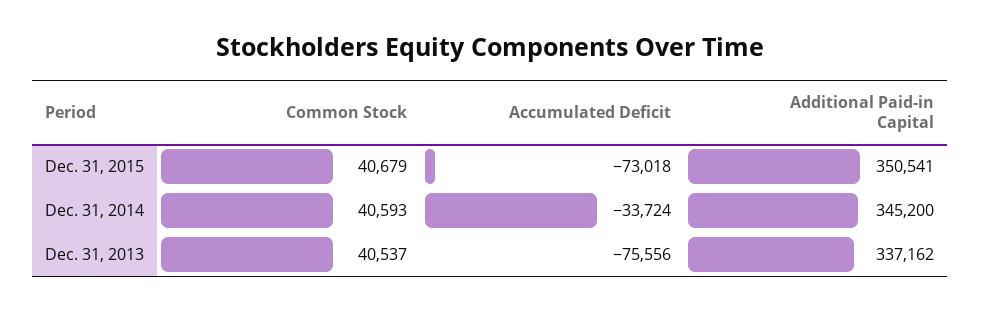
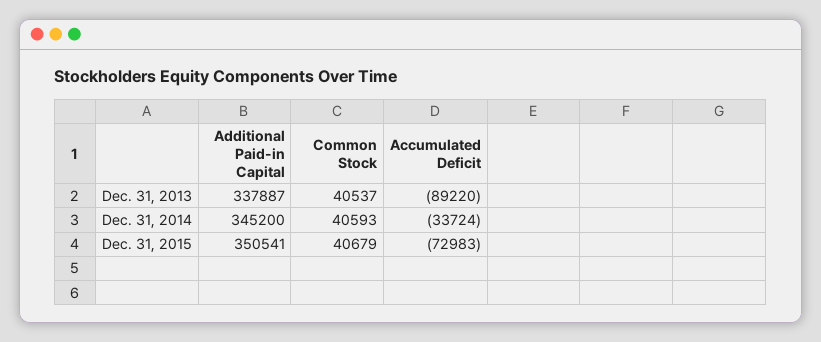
  {
    "Common Stock": {
      "Dec. 31, 2015": 40679,
      "Dec. 31, 2014": 40593,
      "Dec. 31, 2013": 40537
    },
    "Accumulated Deficit": {
-     "Dec. 31, 2015": -73018,
+     "Dec. 31, 2015": -72983,
      "Dec. 31, 2014": -33724,
-     "Dec. 31, 2013": -75556
+     "Dec. 31, 2013": -89220
    },
    "Additional Paid-in Capital": {
      "Dec. 31, 2015": 350541,
      "Dec. 31, 2014": 345200,
-     "Dec. 31, 2013": 337162
+     "Dec. 31, 2013": 337887
    }
  }

